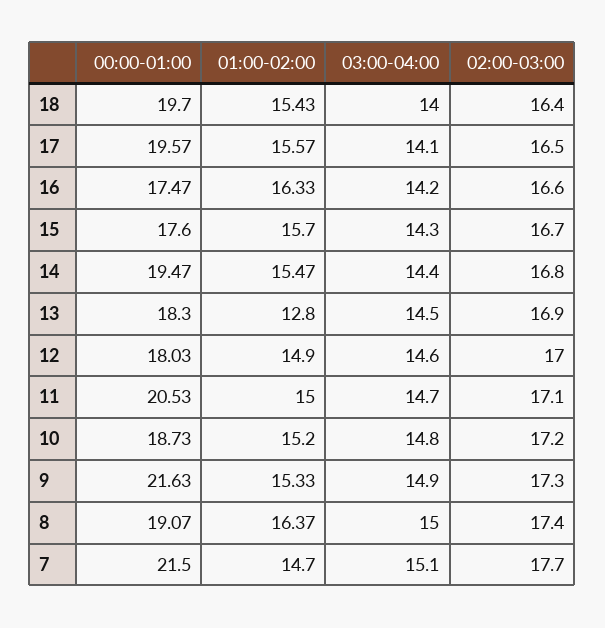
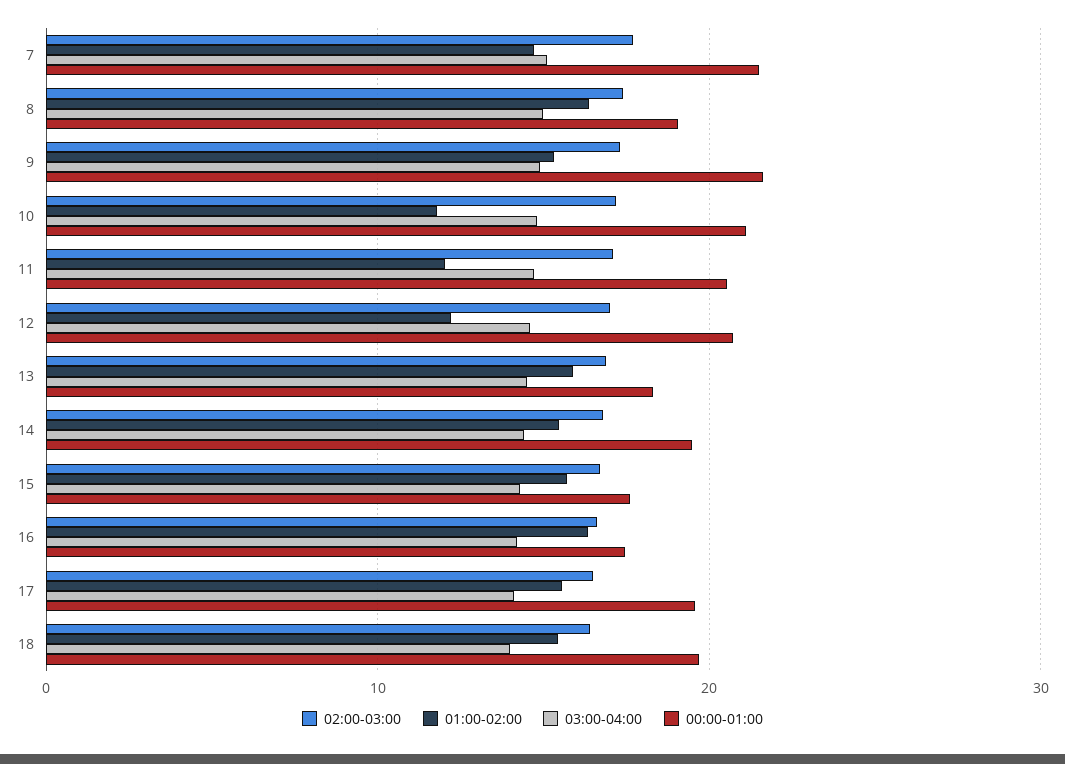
  {
    "00:00-01:00": {
      "18": 19.7,
      "17": 19.57,
      "16": 17.47,
      "15": 17.6,
      "14": 19.47,
      "13": 18.3,
-     "12": 18.03,
+     "12": 21,
      "11": 20.53,
-     "10": 18.73,
+     "10": 21,
      "9": 21.63,
      "8": 19.07,
      "7": 21.5
    },
    "01:00-02:00": {
      "18": 15.43,
      "17": 15.57,
      "16": 16.33,
      "15": 15.7,
      "14": 15.47,
-     "13": 12.8,
+     "13": 16,
-     "12": 14.9,
+     "12": 12,
-     "11": 15,
+     "11": 12,
-     "10": 15.2,
+     "10": 12,
      "9": 15.33,
      "8": 16.37,
      "7": 14.7
    },
    "03:00-04:00": {
      "18": 14,
      "17": 14.1,
      "16": 14.2,
      "15": 14.3,
      "14": 14.4,
      "13": 14.5,
      "12": 14.6,
      "11": 14.7,
      "10": 14.8,
      "9": 14.9,
      "8": 15,
      "7": 15.1
    },
    "02:00-03:00": {
      "18": 16.4,
      "17": 16.5,
      "16": 16.6,
      "15": 16.7,
      "14": 16.8,
      "13": 16.9,
      "12": 17,
      "11": 17.1,
      "10": 17.2,
      "9": 17.3,
      "8": 17.4,
      "7": 17.7
    }
  }

